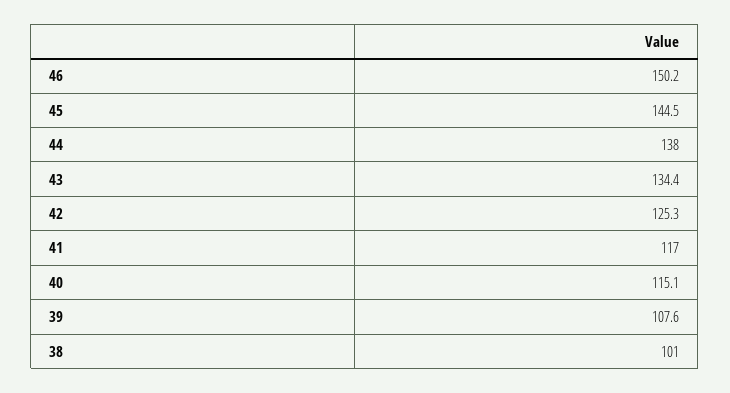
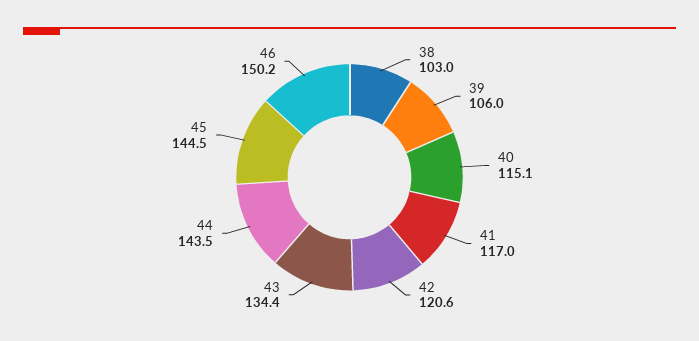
  {
    "46": 150.2,
    "45": 144.5,
-   "44": 138,
+   "44": 143.5,
    "43": 134.4,
-   "42": 125.3,
+   "42": 120.6,
    "41": 117,
    "40": 115.1,
-   "39": 107.6,
+   "39": 106,
-   "38": 101
+   "38": 103
  }

